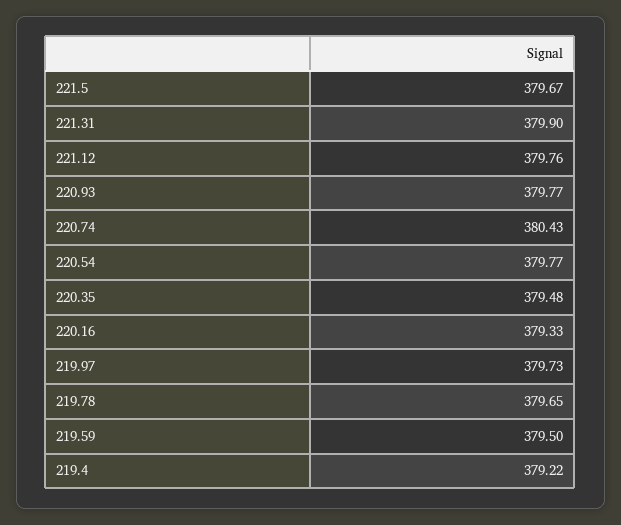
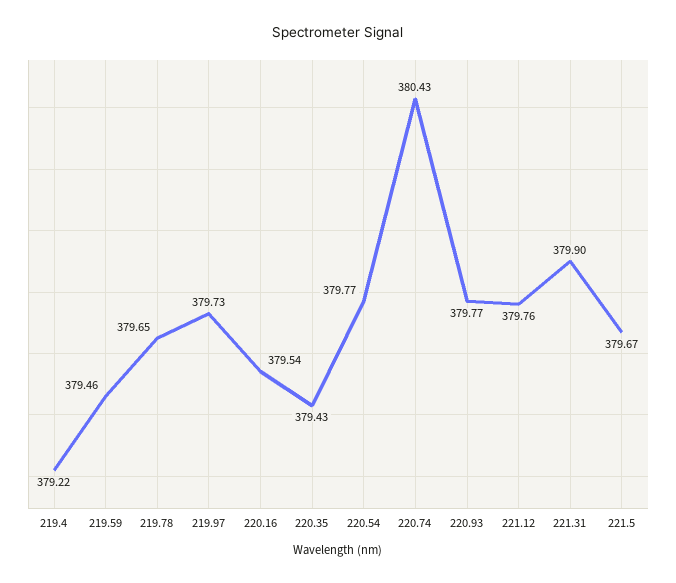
  {
    "221.5": 379.67,
    "221.31": 379.9,
    "221.12": 379.76,
    "220.93": 379.77,
    "220.74": 380.43,
    "220.54": 379.77,
-   "220.35": 379.48,
+   "220.35": 379.43,
-   "220.16": 379.33,
+   "220.16": 379.54,
    "219.97": 379.73,
    "219.78": 379.65,
-   "219.59": 379.5,
+   "219.59": 379.46,
    "219.4": 379.22
  }

